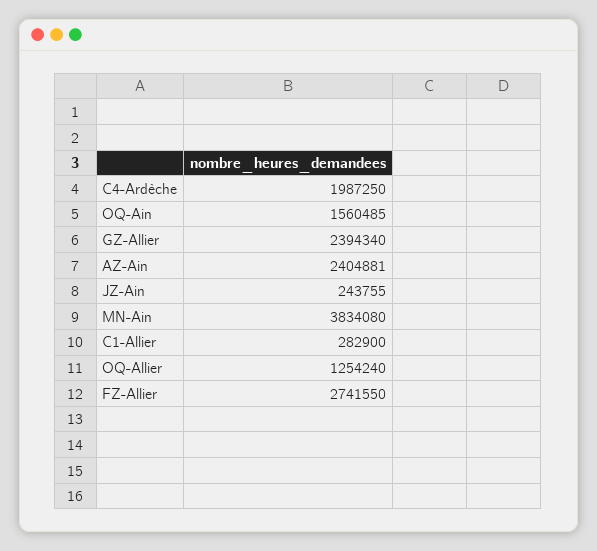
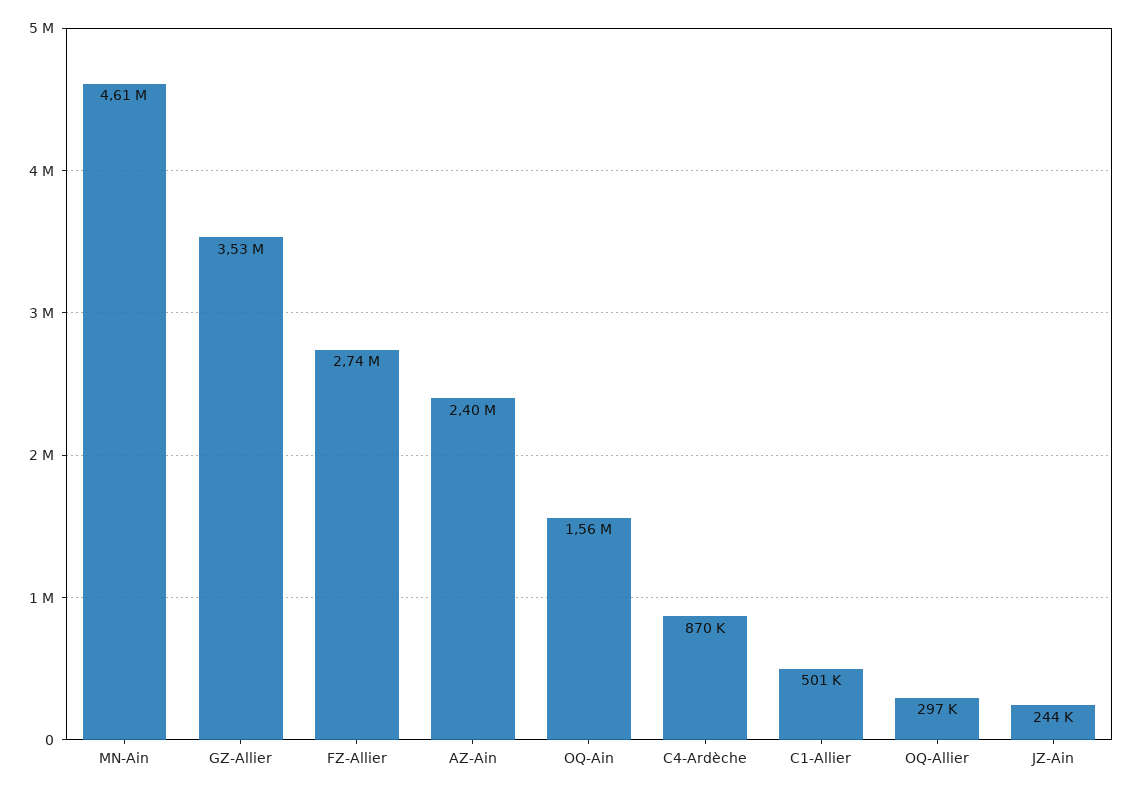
  {
-   "C4-Ardèche": 1987250,
+   "C4-Ardèche": 870000,
    "OQ-Ain": 1560485,
-   "GZ-Allier": 2394340,
+   "GZ-Allier": 3530000,
    "AZ-Ain": 2404881,
    "JZ-Ain": 243755,
-   "MN-Ain": 3834080,
+   "MN-Ain": 4610000,
-   "C1-Allier": 282900,
+   "C1-Allier": 501000,
-   "OQ-Allier": 1254240,
+   "OQ-Allier": 297000,
    "FZ-Allier": 2741550
  }

